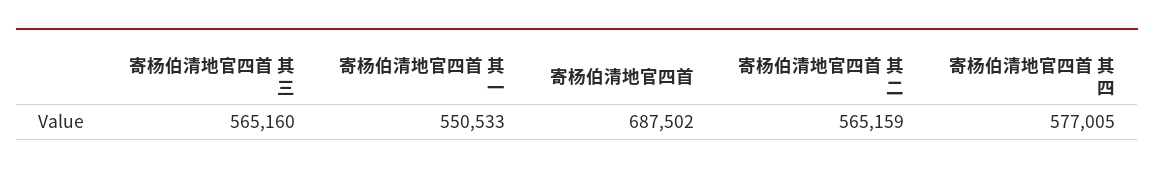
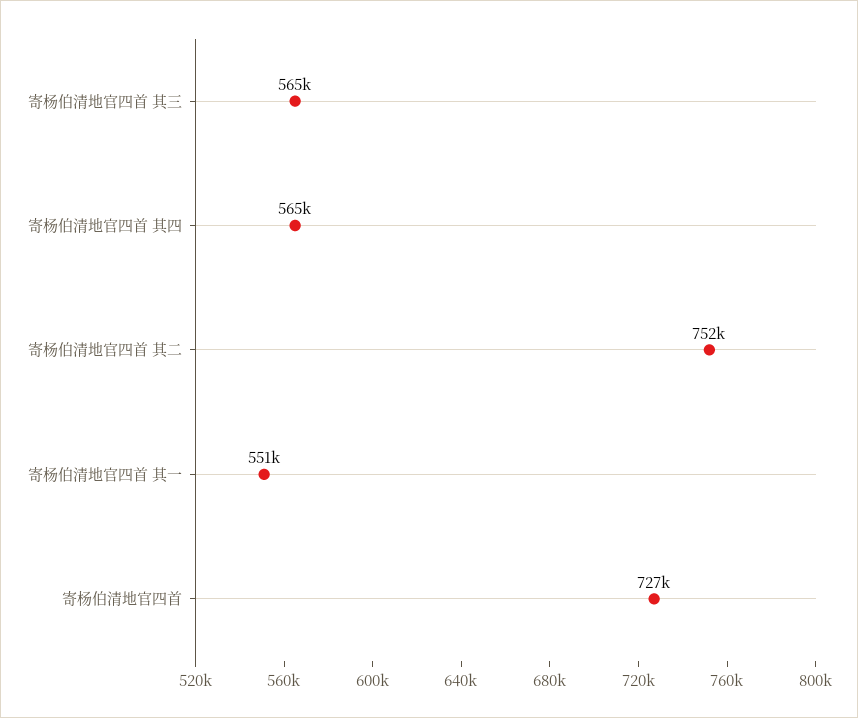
  {
    "寄杨伯清地官四首 其三": 565160,
    "寄杨伯清地官四首 其一": 550533,
-   "寄杨伯清地官四首": 687502,
+   "寄杨伯清地官四首": 727000,
-   "寄杨伯清地官四首 其二": 565159,
+   "寄杨伯清地官四首 其二": 752000,
-   "寄杨伯清地官四首 其四": 577005
+   "寄杨伯清地官四首 其四": 565000
  }

